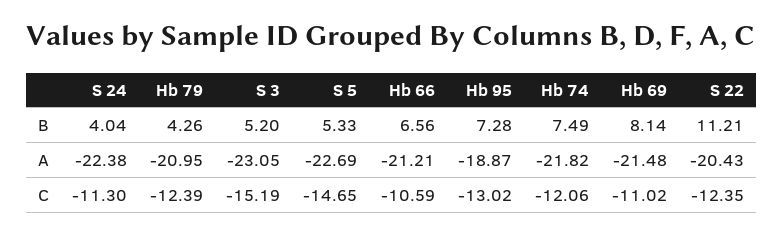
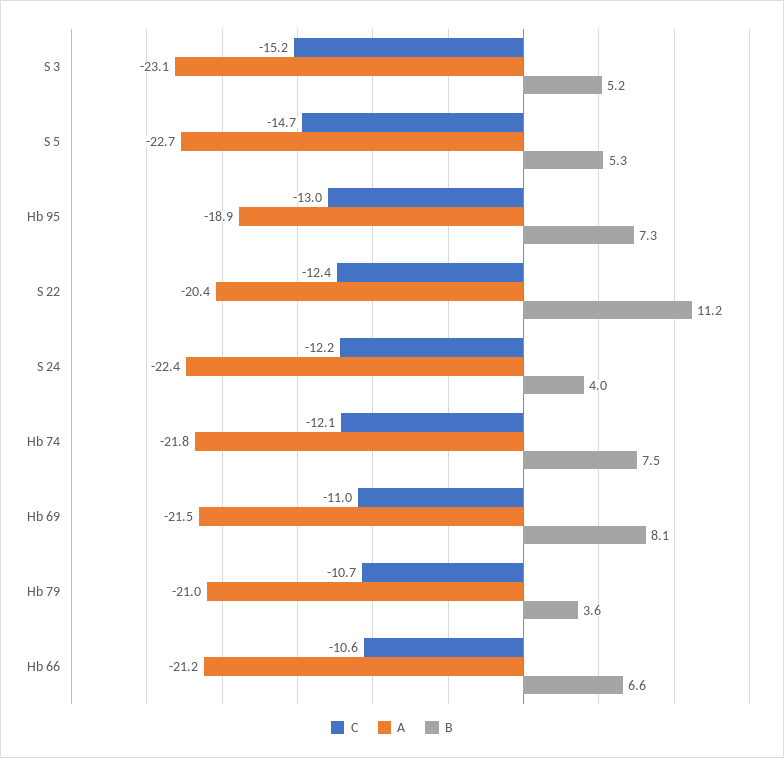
  {
    "B": {
      "S 24": 4.04,
-     "Hb 79": 4.26,
+     "Hb 79": 3.6,
      "S 3": 5.2,
      "S 5": 5.33,
      "Hb 66": 6.56,
      "Hb 95": 7.28,
      "Hb 74": 7.49,
      "Hb 69": 8.14,
      "S 22": 11.21
    },
    "A": {
      "S 24": -22.38,
      "Hb 79": -20.95,
      "S 3": -23.05,
      "S 5": -22.69,
      "Hb 66": -21.21,
      "Hb 95": -18.87,
      "Hb 74": -21.82,
      "Hb 69": -21.48,
      "S 22": -20.43
    },
    "C": {
-     "S 24": -11.3,
+     "S 24": -12.2,
-     "Hb 79": -12.39,
+     "Hb 79": -10.7,
      "S 3": -15.19,
      "S 5": -14.65,
      "Hb 66": -10.59,
      "Hb 95": -13.02,
      "Hb 74": -12.06,
      "Hb 69": -11.02,
      "S 22": -12.35
    }
  }

